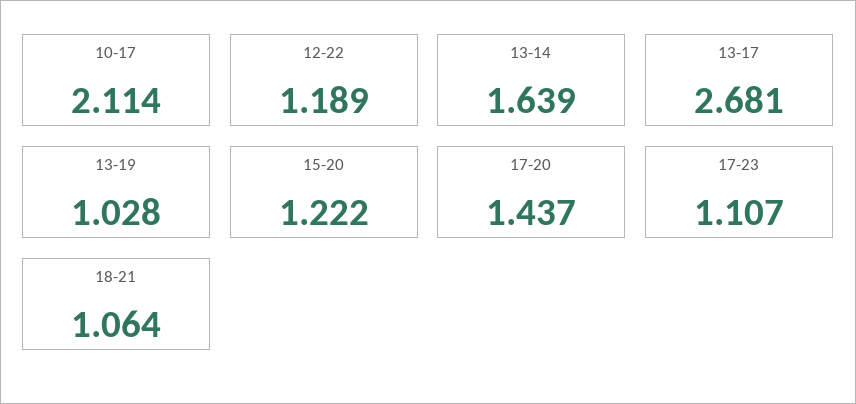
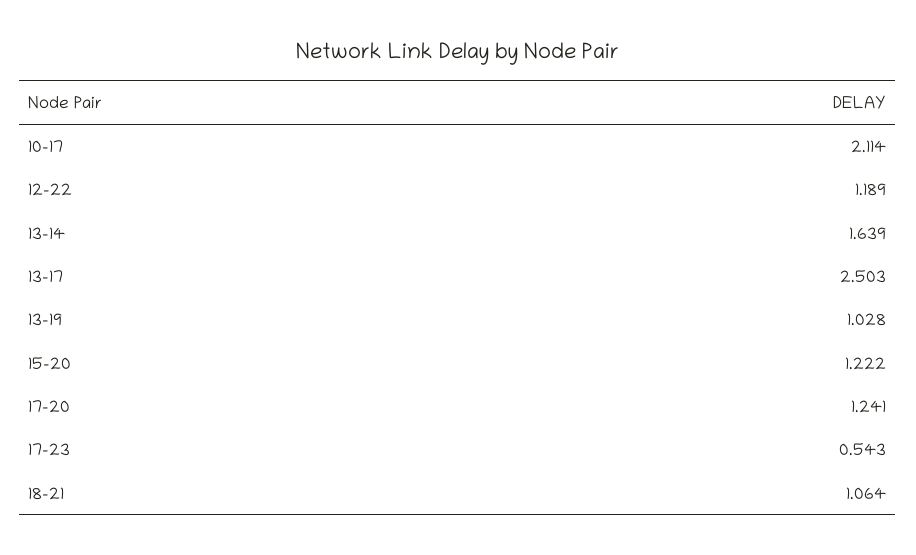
  {
    "10-17": 2.114,
    "12-22": 1.189,
    "13-14": 1.639,
-   "13-17": 2.681,
+   "13-17": 2.503,
    "13-19": 1.028,
    "15-20": 1.222,
-   "17-20": 1.437,
+   "17-20": 1.241,
-   "17-23": 1.107,
+   "17-23": 0.543,
    "18-21": 1.064
  }

